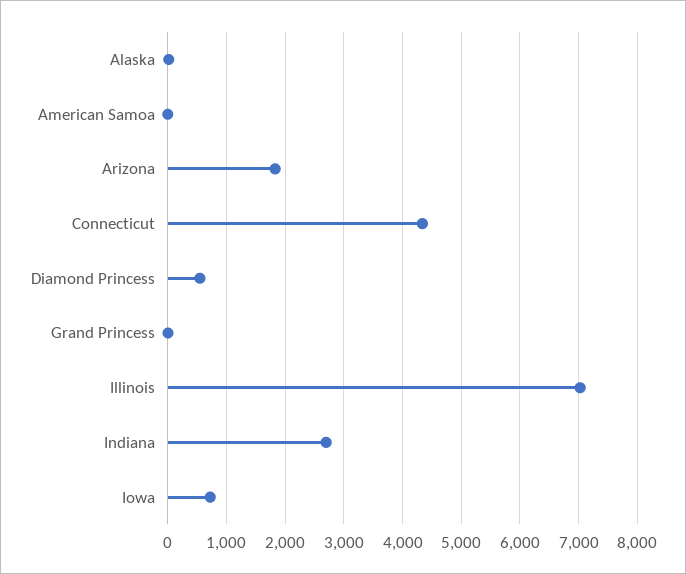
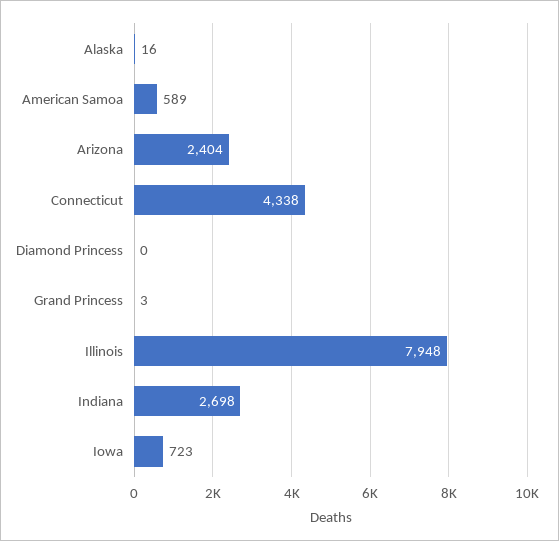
  {
    "Alaska": 16,
-   "American Samoa": 0,
+   "American Samoa": 589,
-   "Arizona": 1800,
+   "Arizona": 2404,
    "Connecticut": 4338,
-   "Diamond Princess": 600,
+   "Diamond Princess": 0,
    "Grand Princess": 3,
-   "Illinois": 7000,
+   "Illinois": 7948,
    "Indiana": 2698,
    "Iowa": 723
  }

